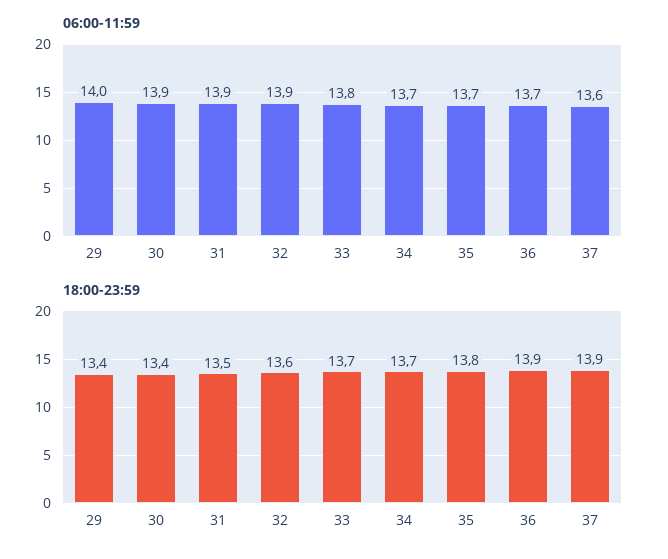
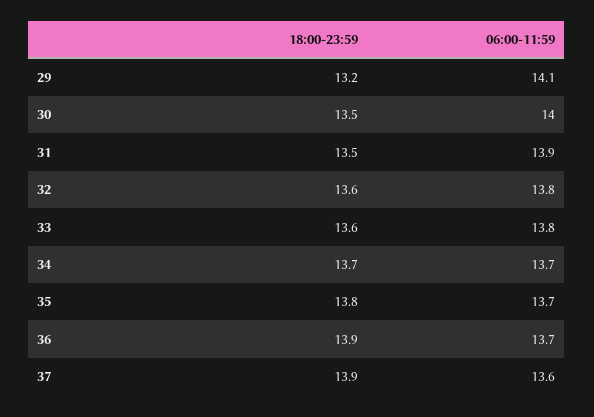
  {
    "06:00-11:59": {
-     "29": 14,
+     "29": 14.1,
-     "30": 13.9,
+     "30": 14,
      "31": 13.9,
-     "32": 13.9,
+     "32": 13.8,
      "33": 13.8,
      "34": 13.7,
      "35": 13.7,
      "36": 13.7,
      "37": 13.6
    },
    "18:00-23:59": {
-     "29": 13.4,
+     "29": 13.2,
-     "30": 13.4,
+     "30": 13.5,
      "31": 13.5,
      "32": 13.6,
-     "33": 13.7,
+     "33": 13.6,
      "34": 13.7,
      "35": 13.8,
      "36": 13.9,
      "37": 13.9
    }
  }

